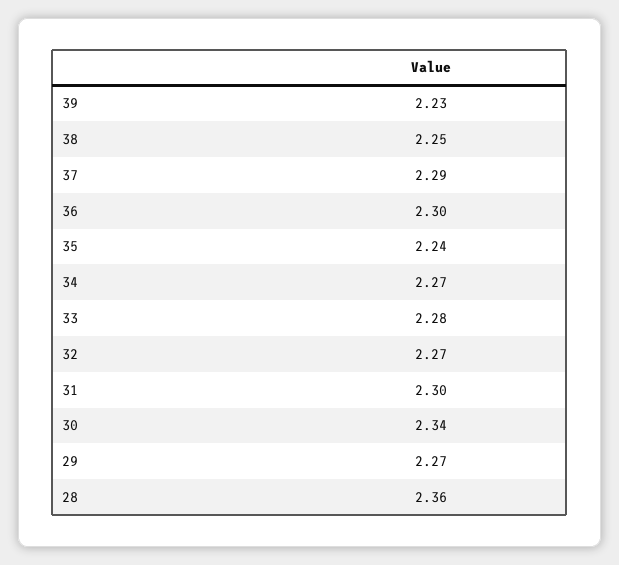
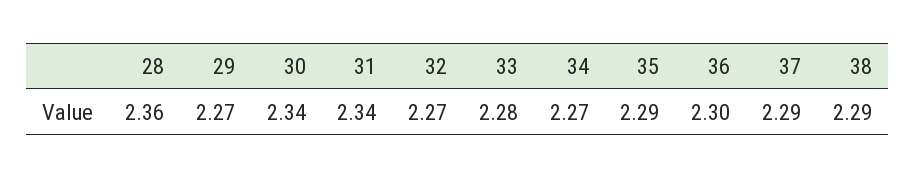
  {
-   "39": 2.23,
-   "38": 2.25,
+   "38": 2.29,
    "37": 2.29,
    "36": 2.3,
-   "35": 2.24,
+   "35": 2.29,
    "34": 2.27,
    "33": 2.28,
    "32": 2.27,
-   "31": 2.3,
+   "31": 2.34,
    "30": 2.34,
    "29": 2.27,
    "28": 2.36
  }

